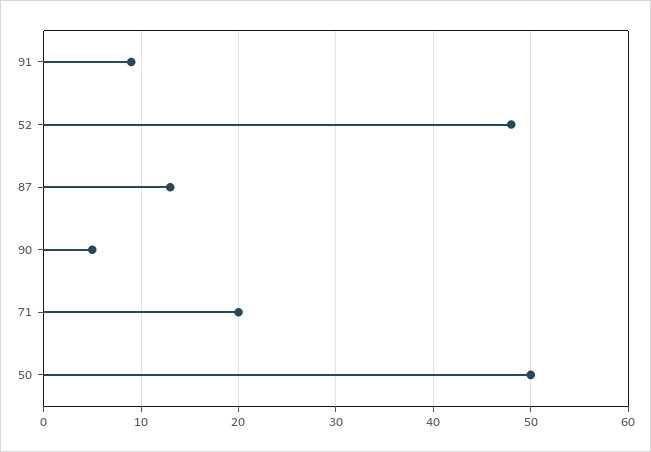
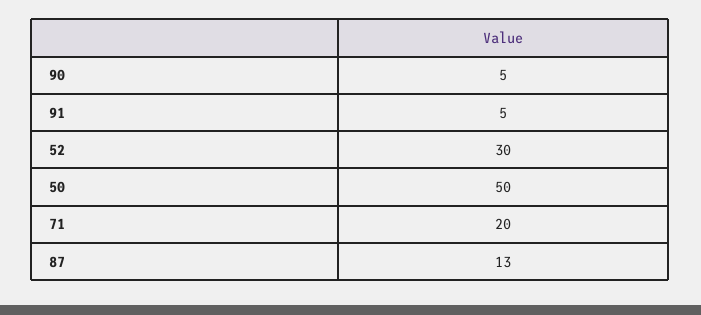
  {
-   "91": 9,
+   "91": 5,
-   "52": 48,
+   "52": 30,
    "87": 13,
    "90": 5,
    "71": 20,
    "50": 50
  }

